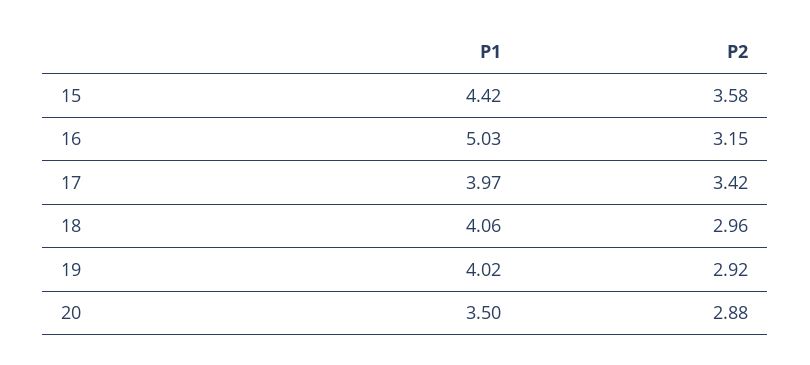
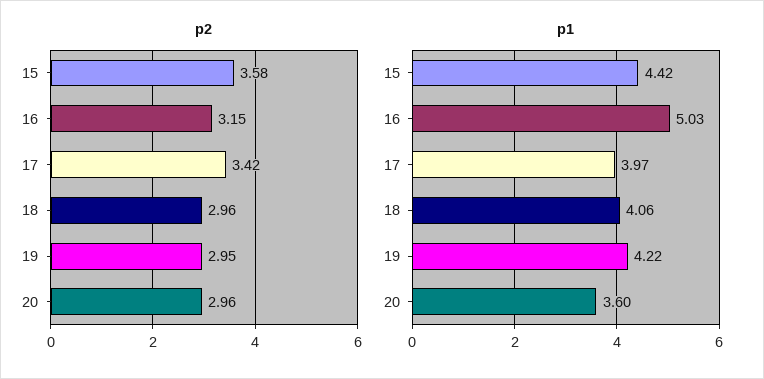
  {
    "P1": {
      "15": 4.42,
      "16": 5.03,
      "17": 3.97,
      "18": 4.06,
-     "19": 4.02,
+     "19": 4.22,
-     "20": 3.5
+     "20": 3.6
    },
    "P2": {
      "15": 3.58,
      "16": 3.15,
      "17": 3.42,
      "18": 2.96,
-     "19": 2.92,
+     "19": 2.95,
-     "20": 2.88
+     "20": 2.96
    }
  }

